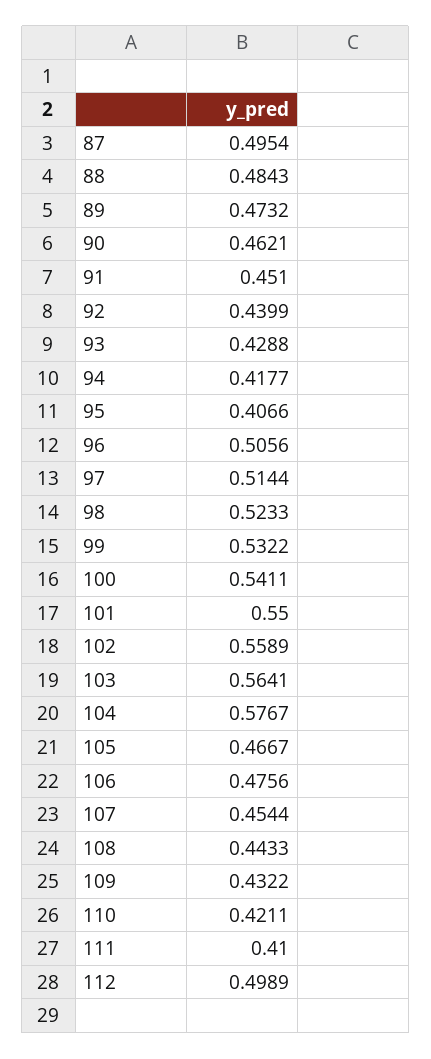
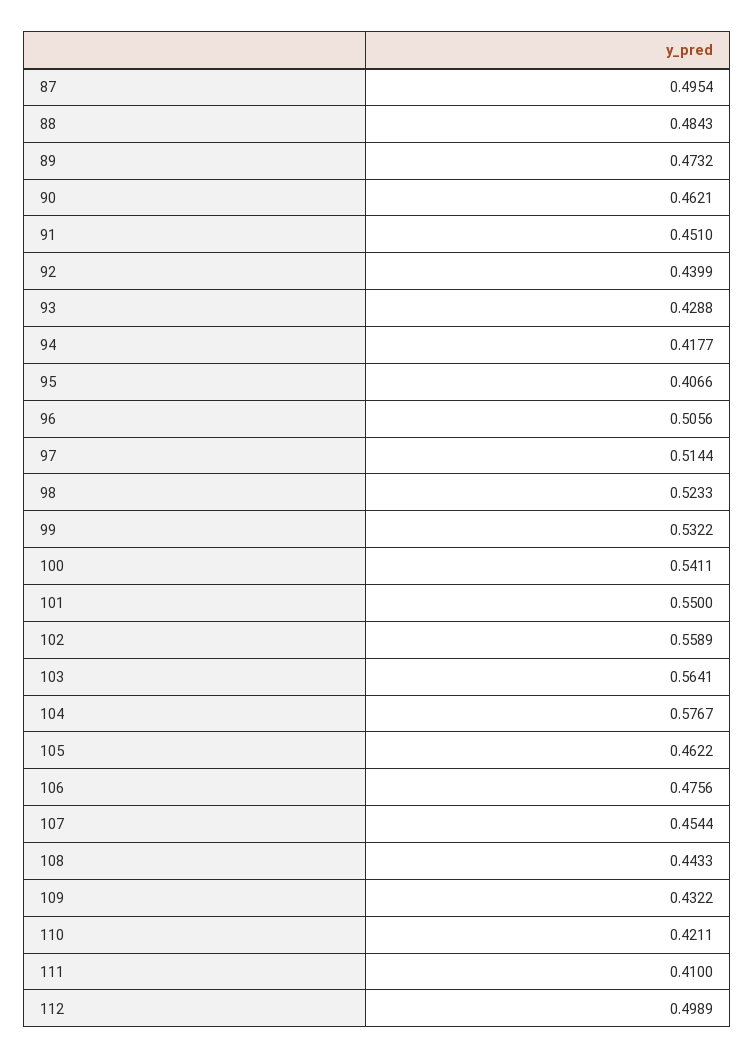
  {
    "87": 0.4954,
    "88": 0.4843,
    "89": 0.4732,
    "90": 0.4621,
    "91": 0.451,
    "92": 0.4399,
    "93": 0.4288,
    "94": 0.4177,
    "95": 0.4066,
    "96": 0.5056,
    "97": 0.5144,
    "98": 0.5233,
    "99": 0.5322,
    "100": 0.5411,
    "101": 0.55,
    "102": 0.5589,
    "103": 0.5641,
    "104": 0.5767,
-   "105": 0.4667,
+   "105": 0.4622,
    "106": 0.4756,
    "107": 0.4544,
    "108": 0.4433,
    "109": 0.4322,
    "110": 0.4211,
    "111": 0.41,
    "112": 0.4989
  }

